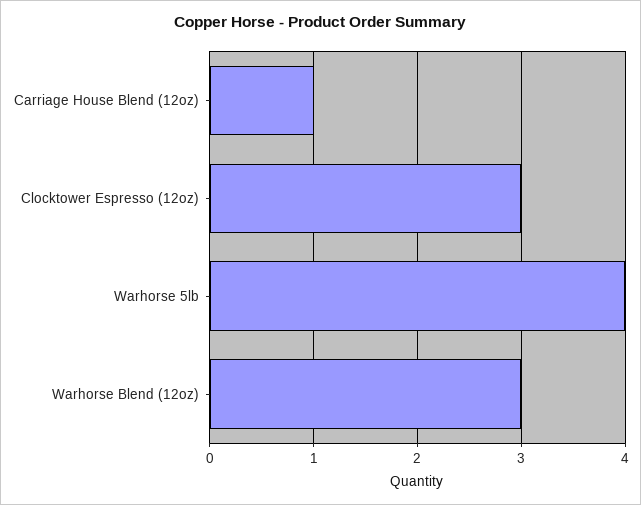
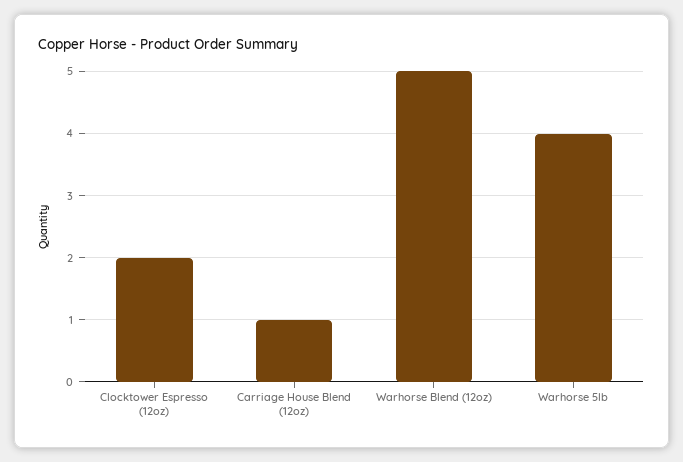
  {
    "Carriage House Blend (12oz)": 1,
-   "Clocktower Espresso (12oz)": 3,
+   "Clocktower Espresso (12oz)": 2,
    "Warhorse 5lb": 4,
-   "Warhorse Blend (12oz)": 3
+   "Warhorse Blend (12oz)": 5
  }

